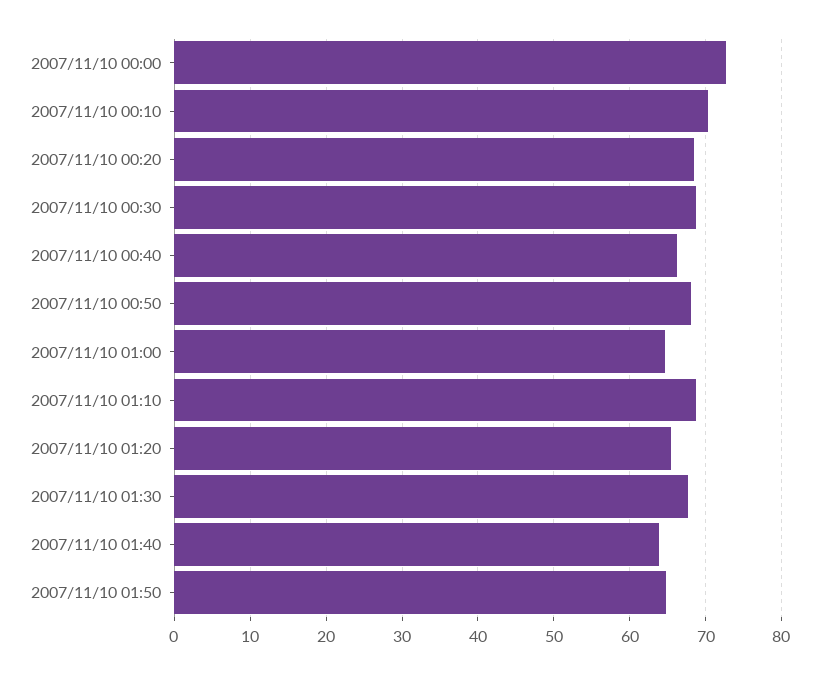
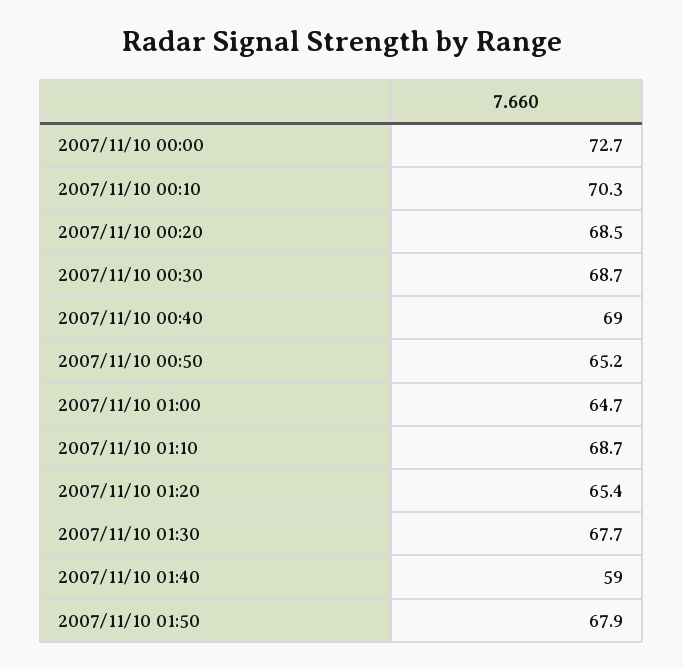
  {
    "2007/11/10 00:00": 72.7,
    "2007/11/10 00:10": 70.3,
    "2007/11/10 00:20": 68.5,
    "2007/11/10 00:30": 68.7,
-   "2007/11/10 00:40": 66,
+   "2007/11/10 00:40": 69,
-   "2007/11/10 00:50": 68,
+   "2007/11/10 00:50": 65.2,
    "2007/11/10 01:00": 64.7,
    "2007/11/10 01:10": 68.7,
    "2007/11/10 01:20": 65.4,
    "2007/11/10 01:30": 67.7,
-   "2007/11/10 01:40": 64,
+   "2007/11/10 01:40": 59,
-   "2007/11/10 01:50": 65
+   "2007/11/10 01:50": 67.9
  }

